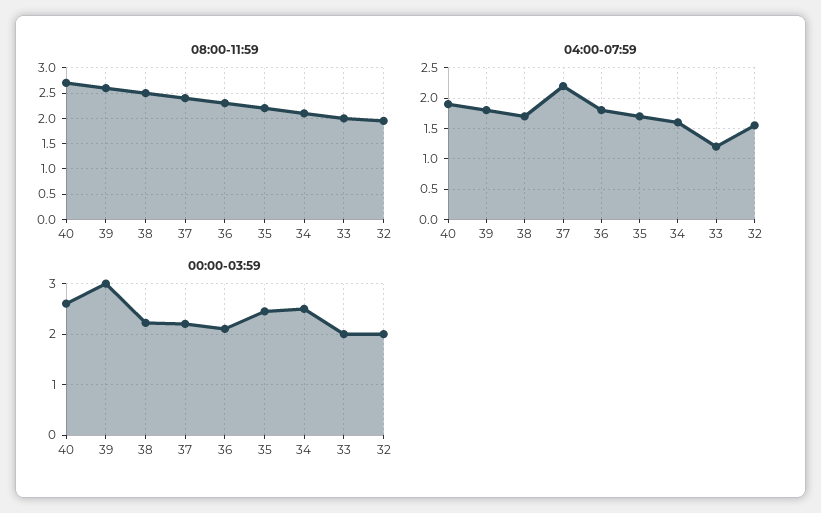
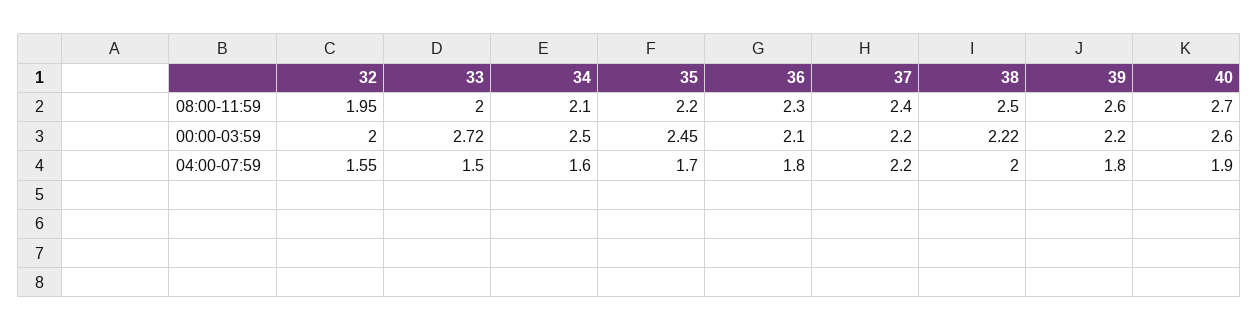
  {
    "08:00-11:59": {
      "40": 2.7,
      "39": 2.6,
      "38": 2.5,
      "37": 2.4,
      "36": 2.3,
      "35": 2.2,
      "34": 2.1,
      "33": 2,
      "32": 1.95
    },
    "04:00-07:59": {
      "40": 1.9,
      "39": 1.8,
-     "38": 1.7,
+     "38": 2,
      "37": 2.2,
      "36": 1.8,
      "35": 1.7,
      "34": 1.6,
-     "33": 1.2,
+     "33": 1.5,
      "32": 1.55
    },
    "00:00-03:59": {
      "40": 2.6,
-     "39": 3,
+     "39": 2.2,
      "38": 2.22,
      "37": 2.2,
      "36": 2.1,
      "35": 2.45,
      "34": 2.5,
-     "33": 2,
+     "33": 2.72,
      "32": 2
    }
  }

